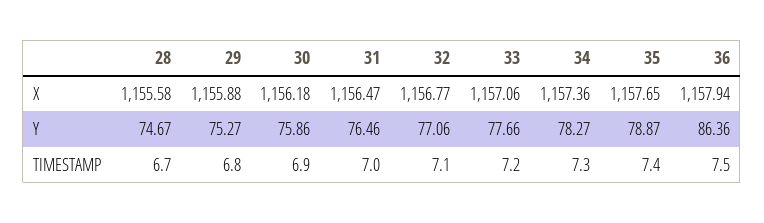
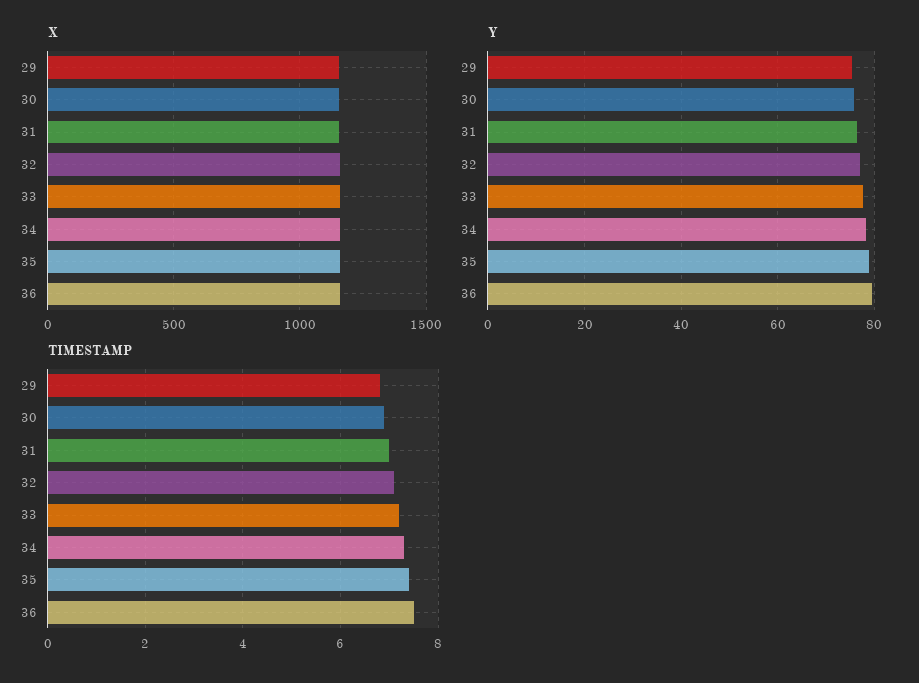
  {
    "X": {
-     "28": 1155.58,
      "29": 1155.88,
      "30": 1156.18,
      "31": 1156.47,
      "32": 1156.77,
      "33": 1157.06,
      "34": 1157.36,
      "35": 1157.65,
      "36": 1157.94
    },
    "Y": {
-     "28": 74.67,
      "29": 75.27,
      "30": 75.86,
      "31": 76.46,
      "32": 77.06,
      "33": 77.66,
      "34": 78.27,
      "35": 78.87,
-     "36": 86.36
+     "36": 80
    },
    "TIMESTAMP": {
-     "28": 6.7,
      "29": 6.8,
      "30": 6.9,
      "31": 7,
      "32": 7.1,
      "33": 7.2,
      "34": 7.3,
      "35": 7.4,
      "36": 7.5
    }
  }

